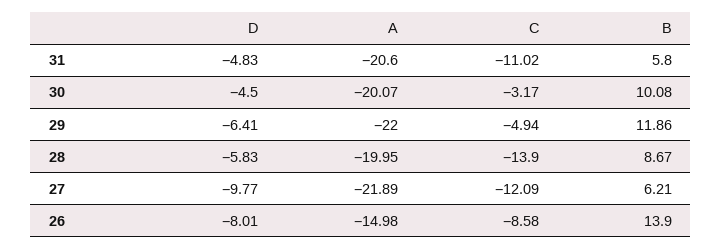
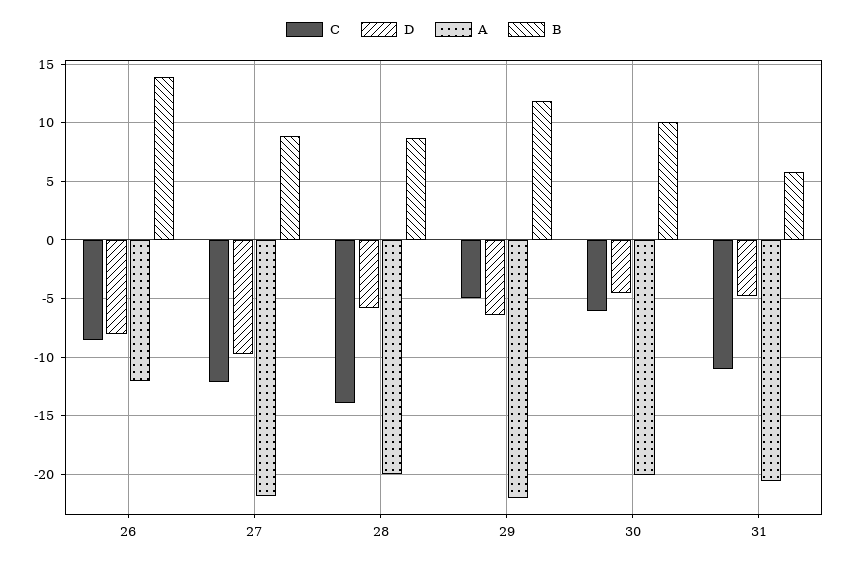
  {
    "D": {
      "31": -4.83,
      "30": -4.5,
      "29": -6.41,
      "28": -5.83,
      "27": -9.77,
      "26": -8.01
    },
    "A": {
      "31": -20.6,
      "30": -20.07,
      "29": -22,
      "28": -19.95,
      "27": -21.89,
-     "26": -14.98
+     "26": -12
    },
    "C": {
      "31": -11.02,
-     "30": -3.17,
+     "30": -6,
      "29": -4.94,
      "28": -13.9,
      "27": -12.09,
      "26": -8.58
    },
    "B": {
      "31": 5.8,
      "30": 10.08,
      "29": 11.86,
      "28": 8.67,
-     "27": 6.21,
+     "27": 9,
      "26": 13.9
    }
  }

